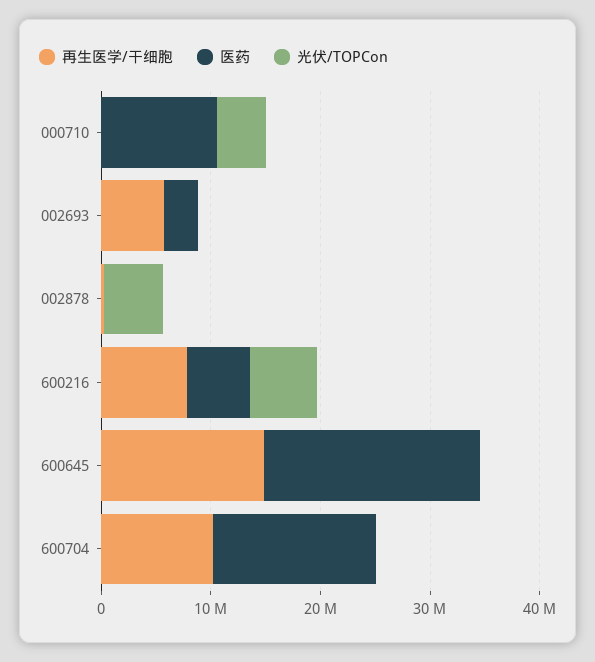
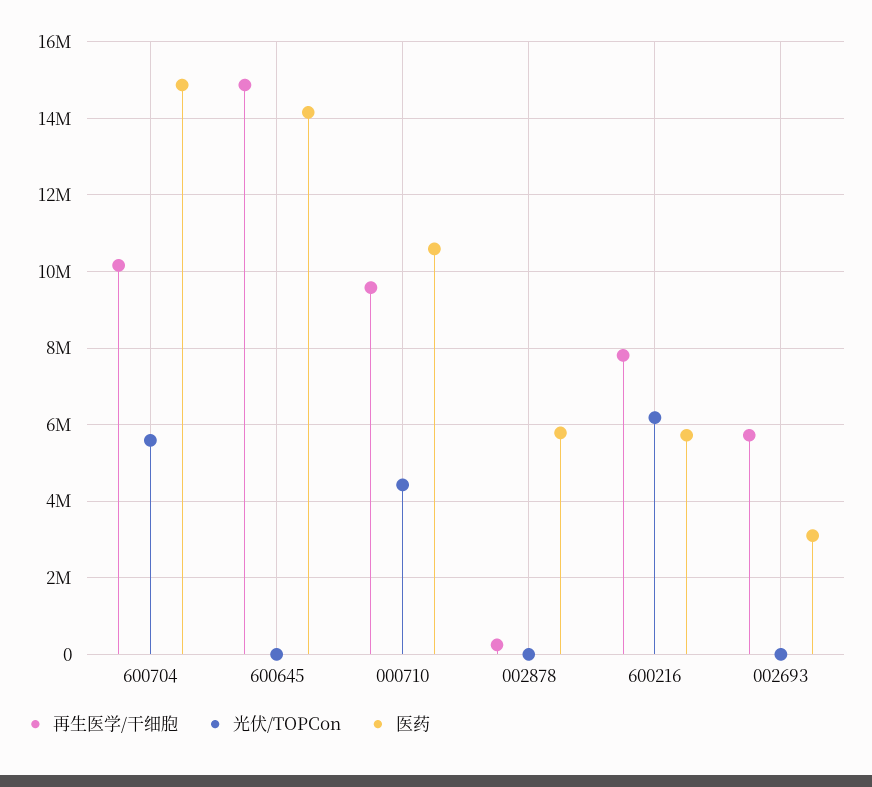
  {
    "再生医学/干细胞": {
-     "000710": 0,
+     "000710": 9600000,
      "002693": 5800000,
      "002878": 200000,
      "600216": 7800000,
      "600645": 14800000,
      "600704": 10200000
    },
    "医药": {
      "000710": 10600000,
      "002693": 3200000,
-     "002878": 0,
+     "002878": 5800000,
      "600216": 5800000,
-     "600645": 20000000,
+     "600645": 14200000,
      "600704": 14800000
    },
    "光伏/TOPCon": {
      "000710": 4400000,
      "002693": 0,
-     "002878": 6000000,
+     "002878": 0,
      "600216": 6200000,
      "600645": 0,
-     "600704": 0
+     "600704": 5600000
    }
  }

